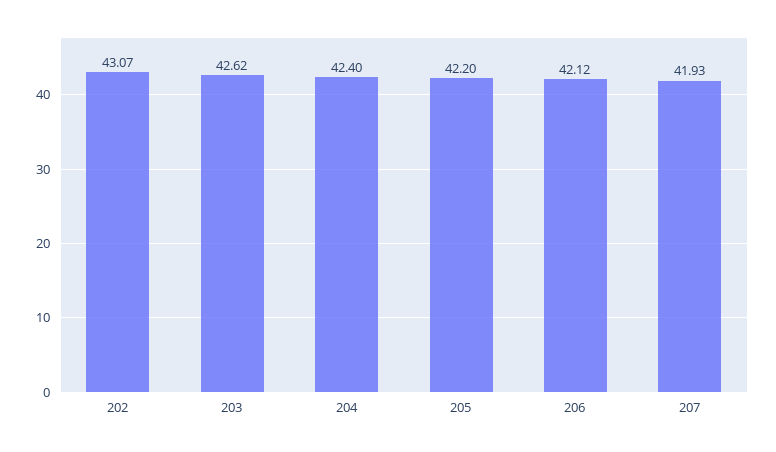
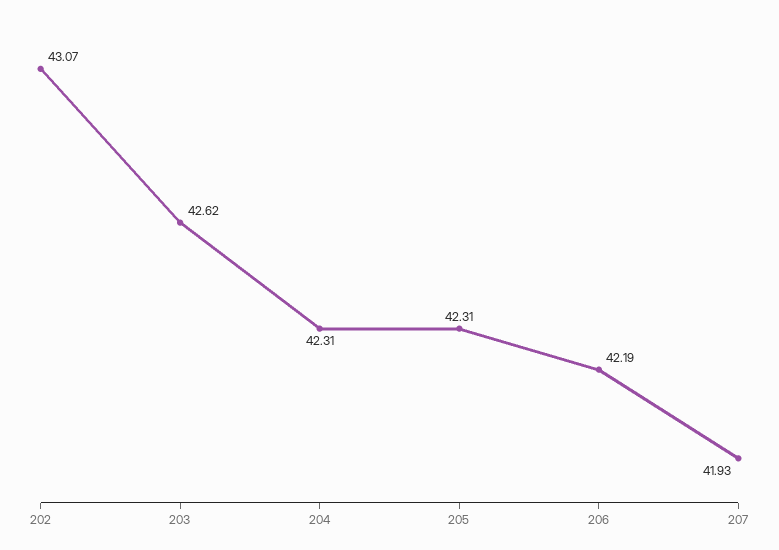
  {
    "202": 43.07,
    "203": 42.62,
-   "204": 42.4,
+   "204": 42.31,
-   "205": 42.2,
+   "205": 42.31,
-   "206": 42.12,
+   "206": 42.19,
    "207": 41.93
  }

